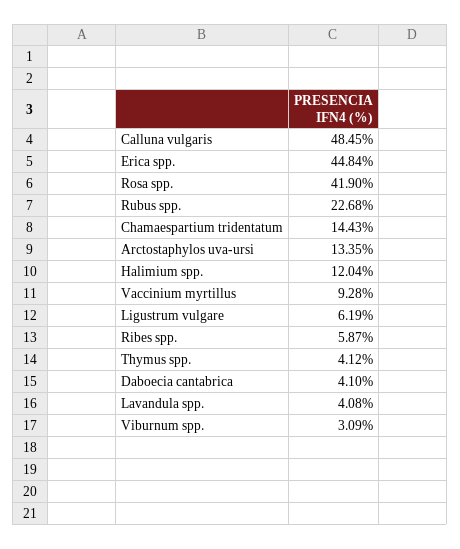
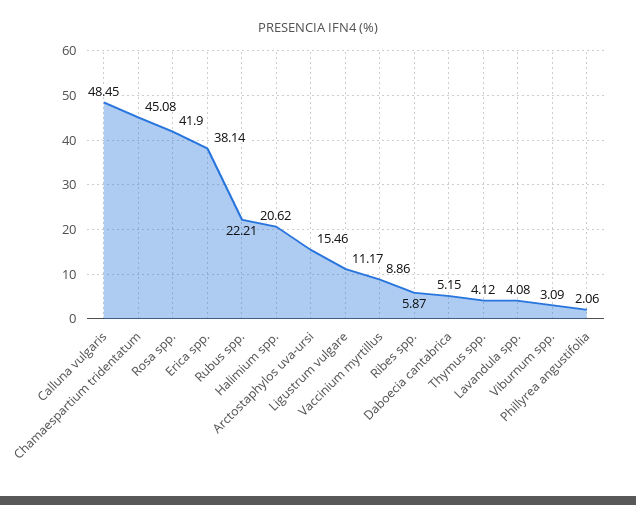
  {
    "Calluna vulgaris": 48.45,
-   "Erica spp.": 44.84,
+   "Erica spp.": 38.14,
    "Rosa spp.": 41.9,
-   "Rubus spp.": 22.68,
+   "Rubus spp.": 22.21,
-   "Chamaespartium tridentatum": 14.43,
+   "Chamaespartium tridentatum": 45.08,
-   "Arctostaphylos uva-ursi": 13.35,
+   "Arctostaphylos uva-ursi": 15.46,
-   "Halimium spp.": 12.04,
+   "Halimium spp.": 20.62,
-   "Vaccinium myrtillus": 9.28,
+   "Vaccinium myrtillus": 8.86,
-   "Ligustrum vulgare": 6.19,
+   "Ligustrum vulgare": 11.17,
    "Ribes spp.": 5.87,
    "Thymus spp.": 4.12,
-   "Daboecia cantabrica": 4.1,
+   "Daboecia cantabrica": 5.15,
    "Lavandula spp.": 4.08,
-   "Viburnum spp.": 3.09
+   "Viburnum spp.": 3.09,
+   "Phillyrea angustifolia": 2.06
  }

